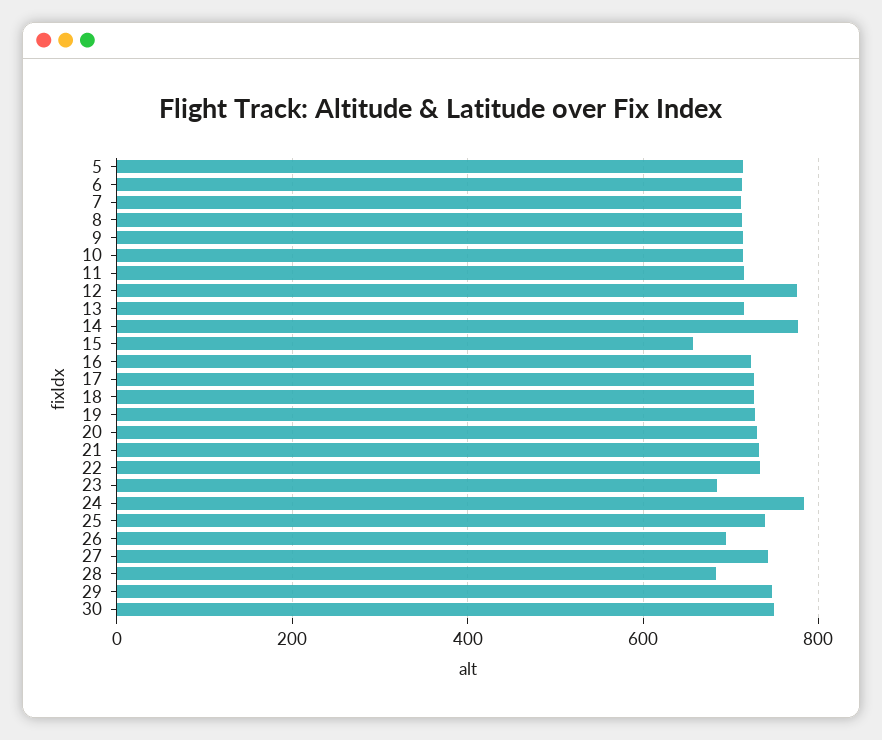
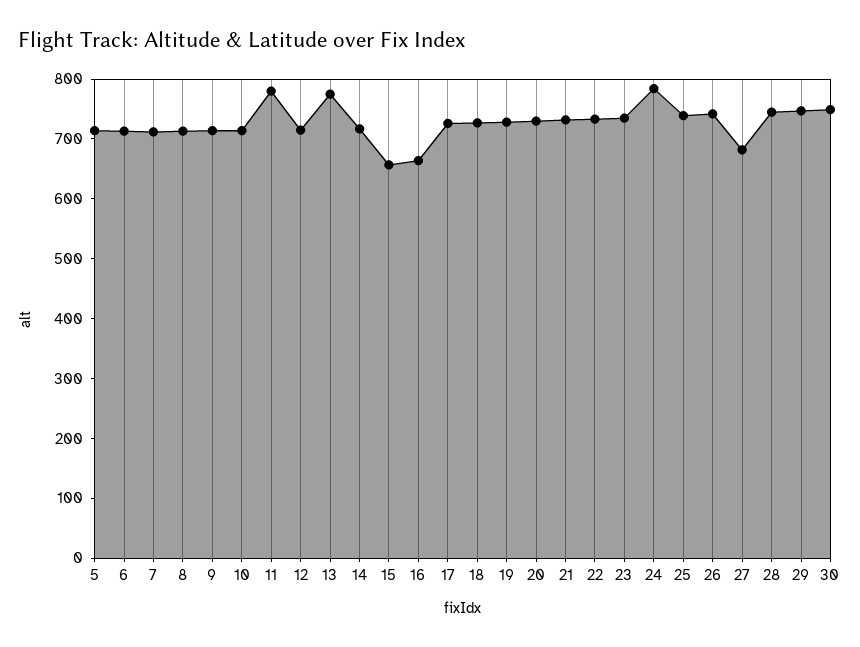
  {
    "5": 720,
    "6": 720,
    "7": 720,
    "8": 720,
    "9": 720,
    "10": 720,
-   "11": 720,
+   "11": 780,
-   "12": 780,
+   "12": 720,
-   "13": 720,
+   "13": 780,
-   "14": 780,
+   "14": 720,
    "15": 660,
-   "16": 720,
+   "16": 660,
    "17": 720,
    "18": 720,
    "19": 720,
    "20": 740,
    "21": 740,
    "22": 740,
-   "23": 680,
+   "23": 740,
    "24": 780,
    "25": 740,
-   "26": 700,
+   "26": 740,
-   "27": 740,
+   "27": 680,
-   "28": 680,
+   "28": 740,
    "29": 740,
    "30": 740
  }

